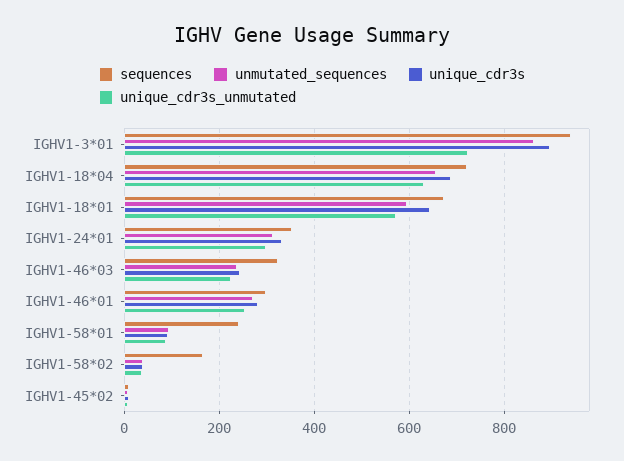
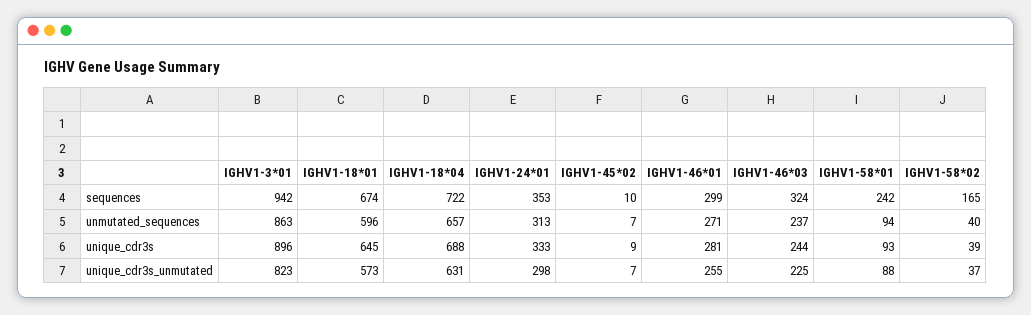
  {
    "sequences": {
      "IGHV1-3*01": 942,
      "IGHV1-18*04": 722,
      "IGHV1-18*01": 674,
      "IGHV1-24*01": 353,
      "IGHV1-46*03": 324,
      "IGHV1-46*01": 299,
      "IGHV1-58*01": 242,
      "IGHV1-58*02": 165,
      "IGHV1-45*02": 10
    },
    "unmutated_sequences": {
      "IGHV1-3*01": 863,
      "IGHV1-18*04": 657,
      "IGHV1-18*01": 596,
      "IGHV1-24*01": 313,
      "IGHV1-46*03": 237,
      "IGHV1-46*01": 271,
      "IGHV1-58*01": 94,
      "IGHV1-58*02": 40,
      "IGHV1-45*02": 7
    },
    "unique_cdr3s": {
      "IGHV1-3*01": 896,
      "IGHV1-18*04": 688,
      "IGHV1-18*01": 645,
      "IGHV1-24*01": 333,
      "IGHV1-46*03": 244,
      "IGHV1-46*01": 281,
      "IGHV1-58*01": 93,
      "IGHV1-58*02": 39,
      "IGHV1-45*02": 9
    },
    "unique_cdr3s_unmutated": {
-     "IGHV1-3*01": 720,
+     "IGHV1-3*01": 823,
      "IGHV1-18*04": 631,
      "IGHV1-18*01": 573,
      "IGHV1-24*01": 298,
      "IGHV1-46*03": 225,
      "IGHV1-46*01": 255,
      "IGHV1-58*01": 88,
      "IGHV1-58*02": 37,
      "IGHV1-45*02": 7
    }
  }

